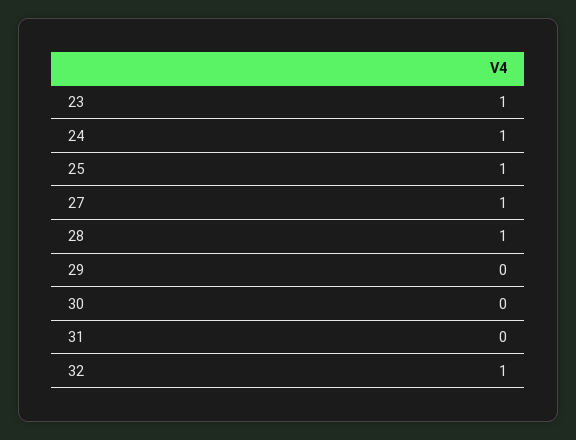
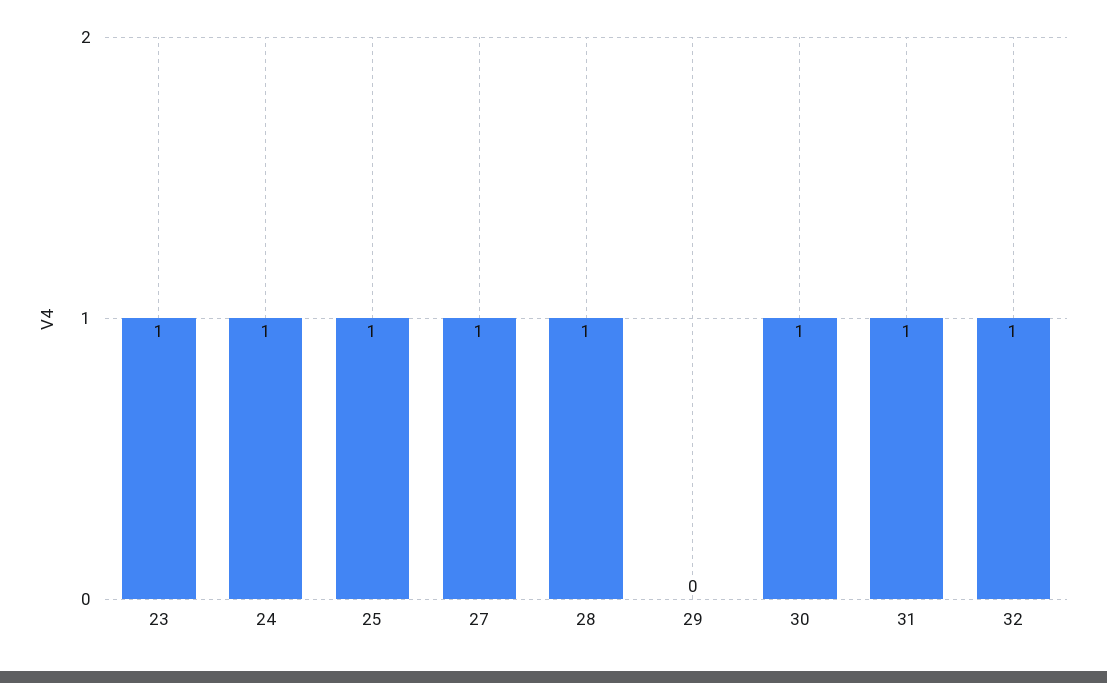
  {
    "23": 1,
    "24": 1,
    "25": 1,
    "27": 1,
    "28": 1,
    "29": 0,
-   "30": 0,
+   "30": 1,
-   "31": 0,
+   "31": 1,
    "32": 1
  }

